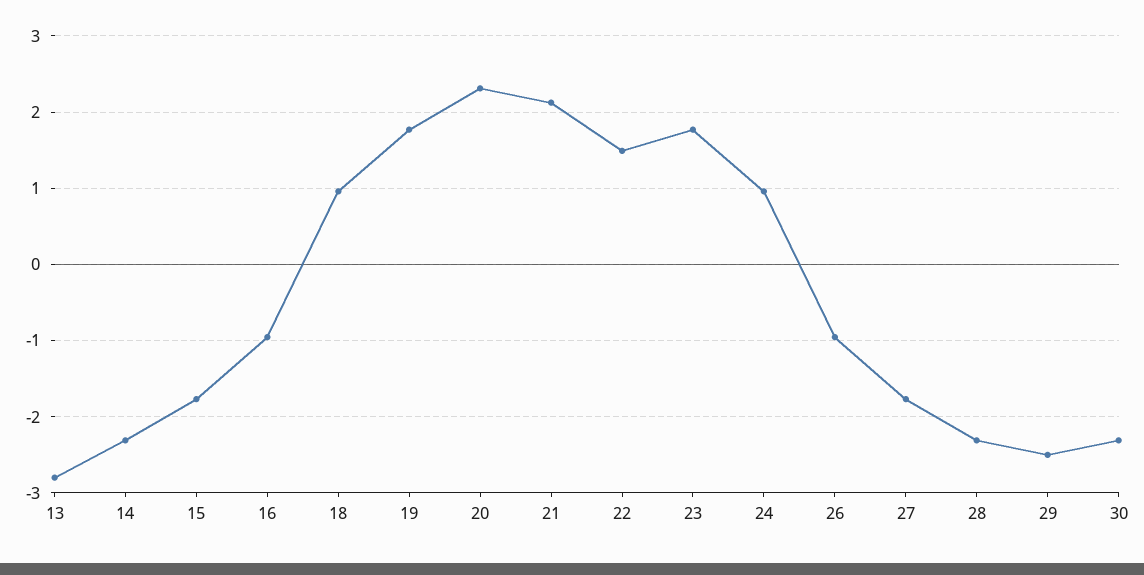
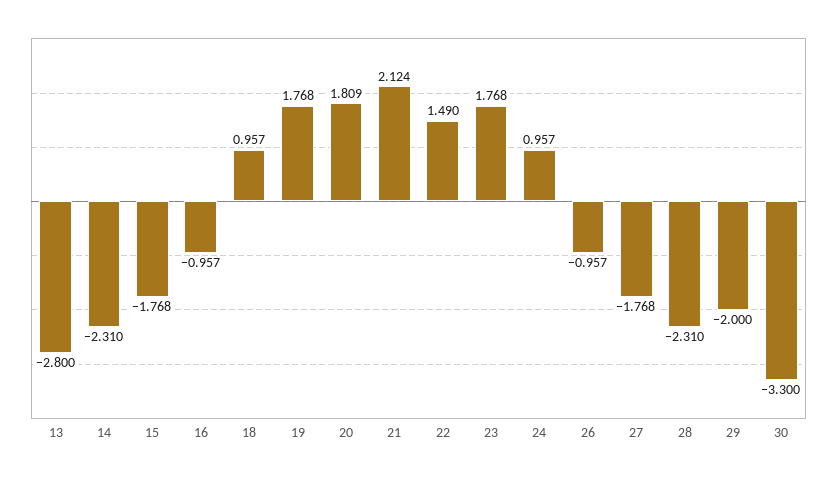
  {
    "13": -2.8,
    "14": -2.31,
    "15": -1.768,
    "16": -0.957,
    "18": 0.957,
    "19": 1.768,
-   "20": 2.3,
+   "20": 1.809,
    "21": 2.124,
    "22": 1.49,
    "23": 1.768,
    "24": 0.957,
    "26": -0.957,
    "27": -1.768,
    "28": -2.31,
-   "29": -2.5,
+   "29": -2,
-   "30": -2.3
+   "30": -3.3
  }

